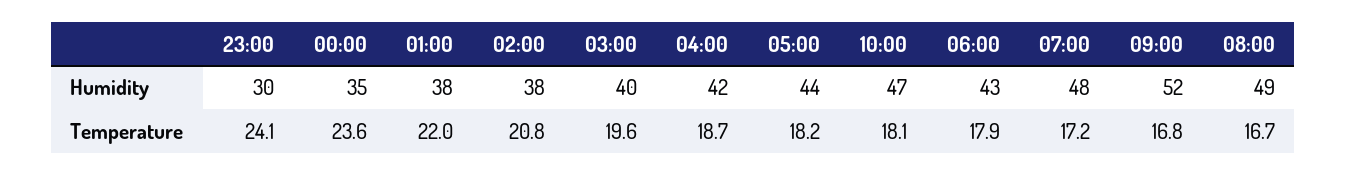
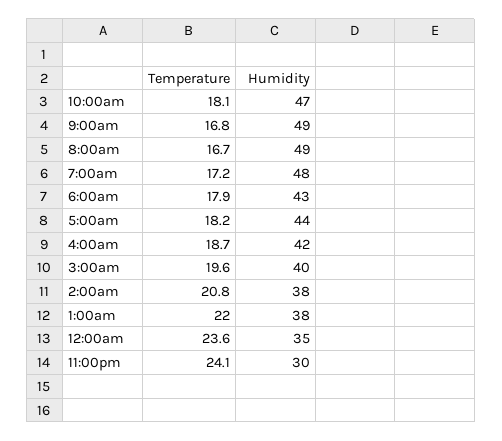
  {
    "23:00": {
      "Humidity": 30,
      "Temperature": 24.1
    },
    "00:00": {
      "Humidity": 35,
      "Temperature": 23.6
    },
    "01:00": {
      "Humidity": 38,
      "Temperature": 22
    },
    "02:00": {
      "Humidity": 38,
      "Temperature": 20.8
    },
    "03:00": {
      "Humidity": 40,
      "Temperature": 19.6
    },
    "04:00": {
      "Humidity": 42,
      "Temperature": 18.7
    },
    "05:00": {
      "Humidity": 44,
      "Temperature": 18.2
    },
    "10:00": {
      "Humidity": 47,
      "Temperature": 18.1
    },
    "06:00": {
      "Humidity": 43,
      "Temperature": 17.9
    },
    "07:00": {
      "Humidity": 48,
      "Temperature": 17.2
    },
    "09:00": {
-     "Humidity": 52,
+     "Humidity": 49,
      "Temperature": 16.8
    },
    "08:00": {
      "Humidity": 49,
      "Temperature": 16.7
    }
  }

